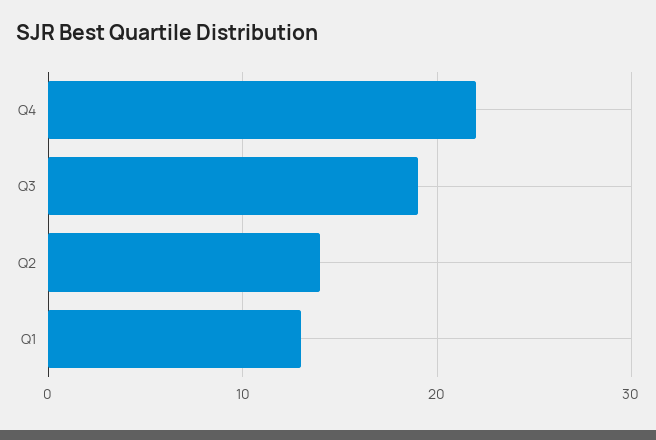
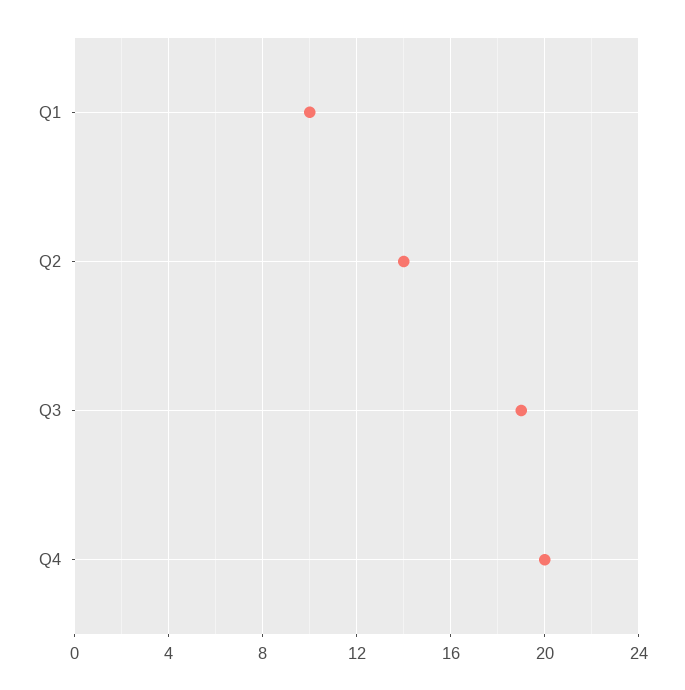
  {
-   "Q4": 22,
+   "Q4": 20,
    "Q3": 19,
    "Q2": 14,
-   "Q1": 13
+   "Q1": 10
  }

